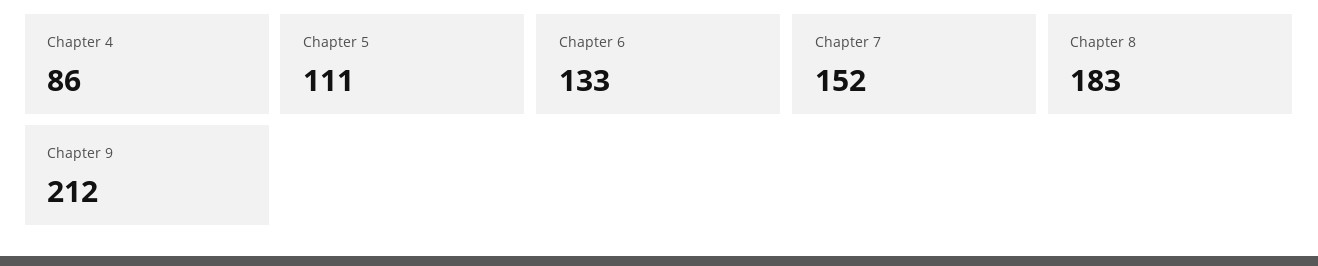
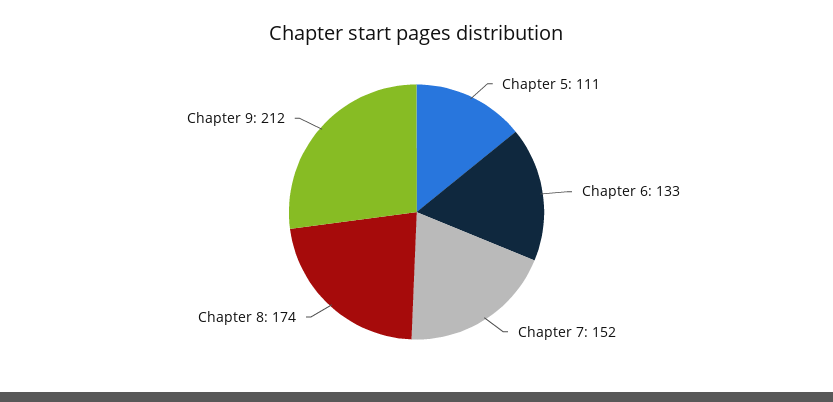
  {
-   "Chapter 4": 86,
    "Chapter 5": 111,
    "Chapter 6": 133,
    "Chapter 7": 152,
-   "Chapter 8": 183,
+   "Chapter 8": 174,
    "Chapter 9": 212
  }

